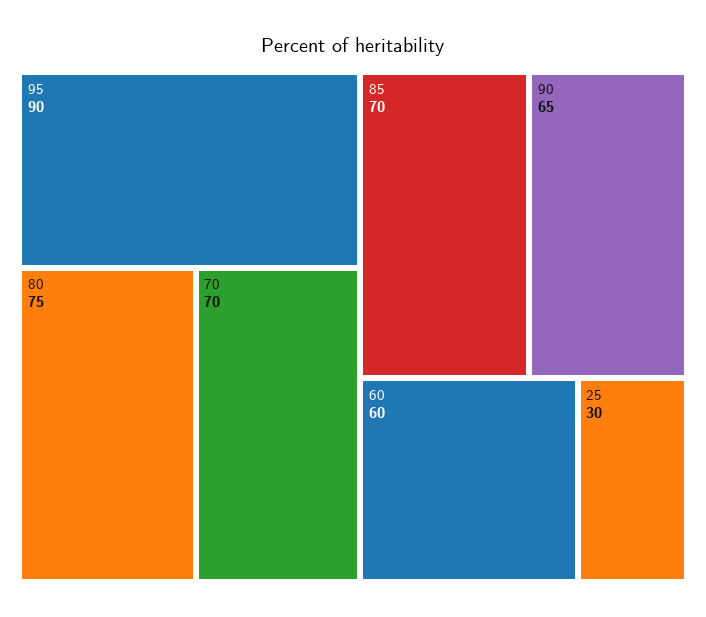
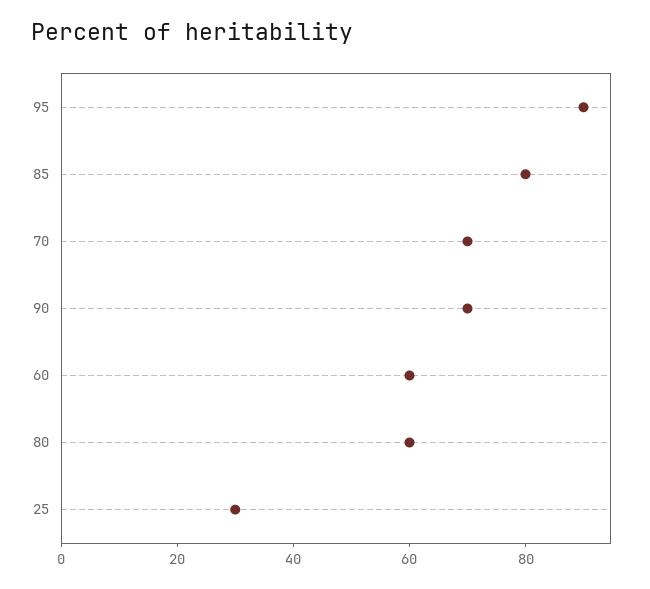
  {
    "95": 90,
-   "80": 75,
+   "80": 60,
    "70": 70,
-   "85": 70,
+   "85": 80,
-   "90": 65,
+   "90": 70,
    "60": 60,
    "25": 30
  }

